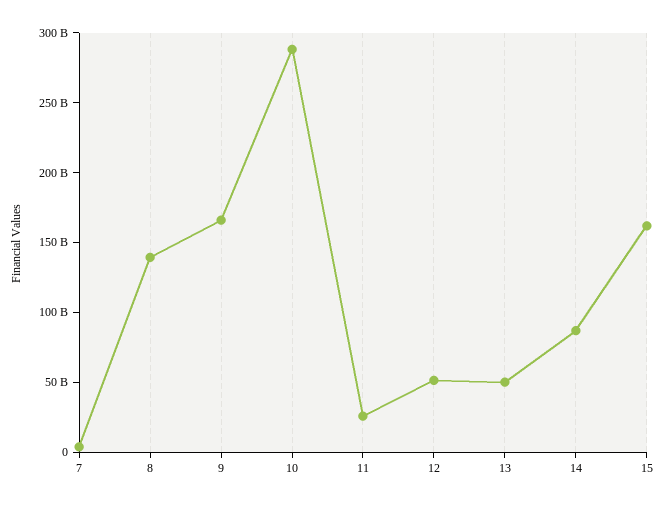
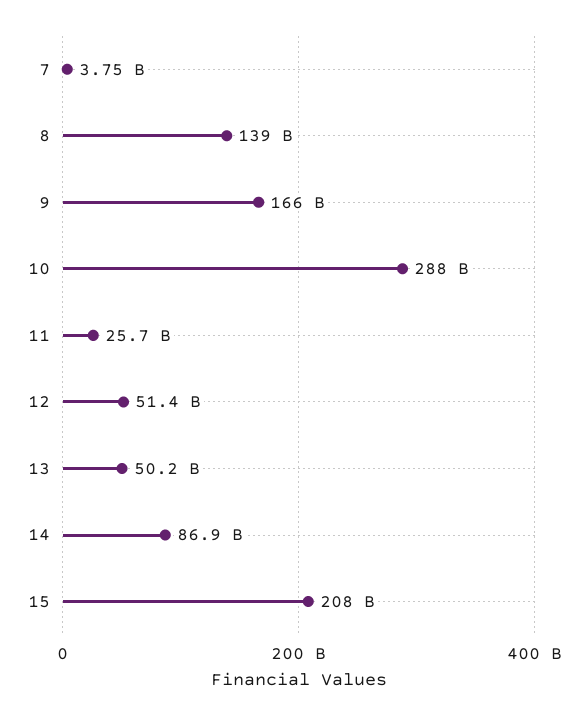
  {
    "7": 3750000000,
    "8": 139000000000,
    "9": 166000000000,
    "10": 288000000000,
    "11": 25700000000,
    "12": 51400000000,
    "13": 50200000000,
    "14": 86900000000,
-   "15": 160000000000
+   "15": 208000000000
  }

